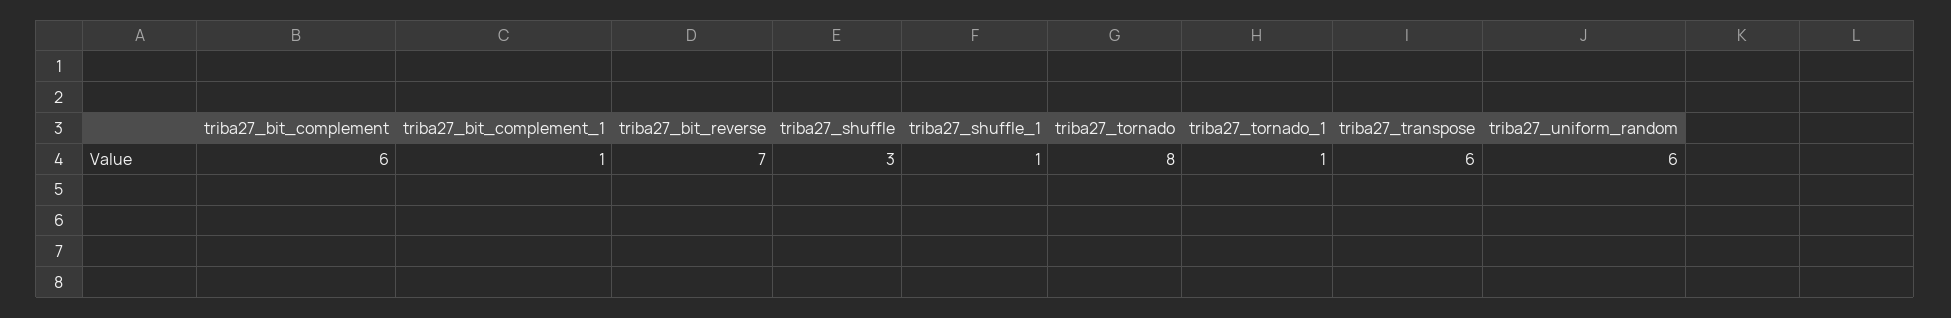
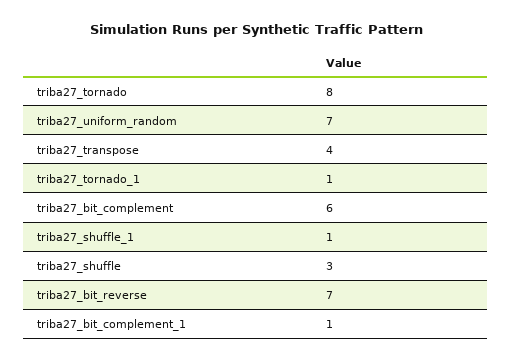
  {
    "triba27_bit_complement": 6,
    "triba27_bit_complement_1": 1,
    "triba27_bit_reverse": 7,
    "triba27_shuffle": 3,
    "triba27_shuffle_1": 1,
    "triba27_tornado": 8,
    "triba27_tornado_1": 1,
-   "triba27_transpose": 6,
+   "triba27_transpose": 4,
-   "triba27_uniform_random": 6
+   "triba27_uniform_random": 7
  }

